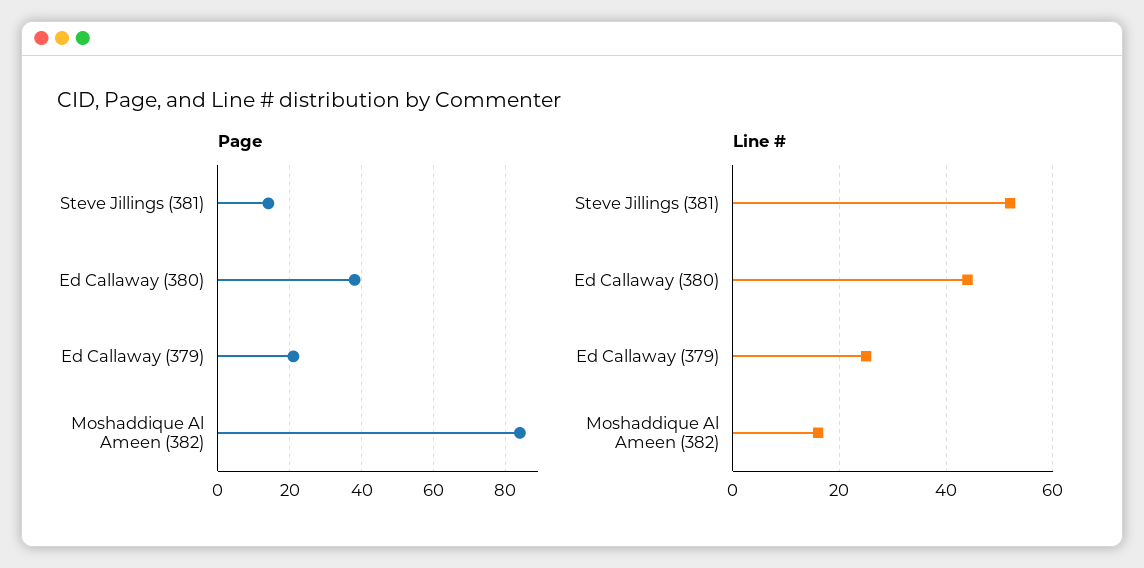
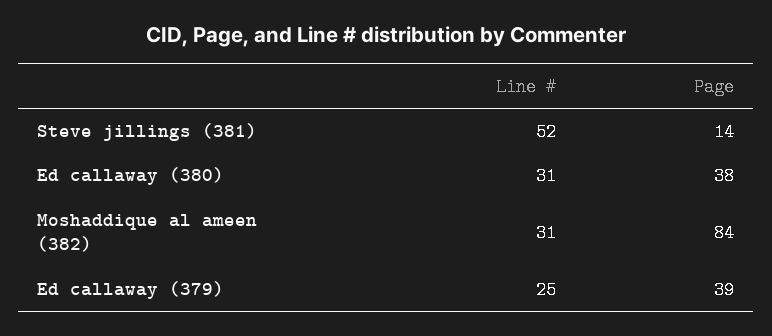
  {
    "Page": {
      "Steve Jillings (381)": 14,
      "Ed Callaway (380)": 38,
-     "Ed Callaway (379)": 20,
+     "Ed Callaway (379)": 39,
      "Moshaddique Al Ameen (382)": 84
    },
    "Line #": {
      "Steve Jillings (381)": 52,
-     "Ed Callaway (380)": 45,
+     "Ed Callaway (380)": 31,
      "Ed Callaway (379)": 25,
-     "Moshaddique Al Ameen (382)": 15
+     "Moshaddique Al Ameen (382)": 31
    }
  }

